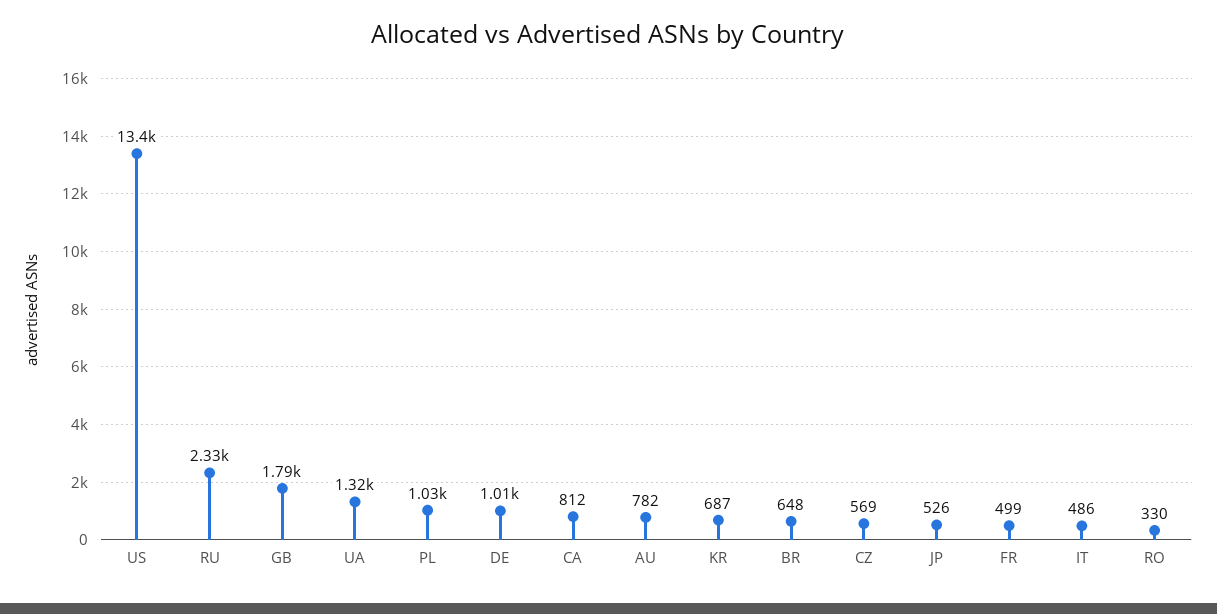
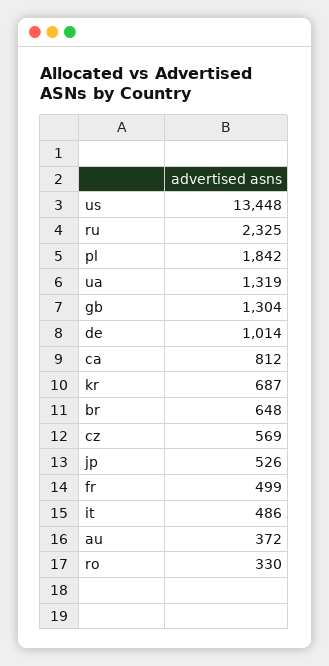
  {
    "US": 13448,
    "RU": 2325,
-   "GB": 1790,
+   "GB": 1304,
    "UA": 1319,
-   "PL": 1030,
+   "PL": 1842,
    "DE": 1014,
    "CA": 812,
-   "AU": 782,
+   "AU": 372,
    "KR": 687,
    "BR": 648,
    "CZ": 569,
    "JP": 526,
    "FR": 499,
    "IT": 486,
    "RO": 330
  }

